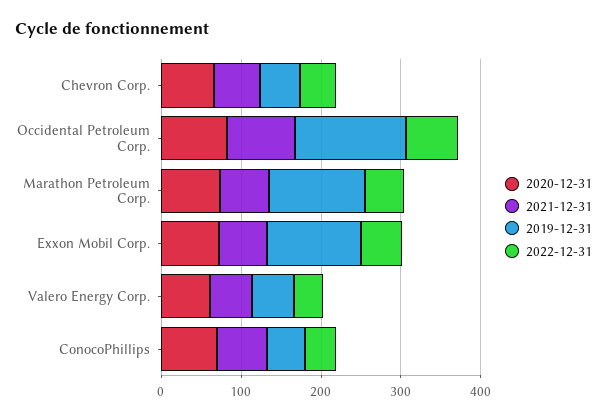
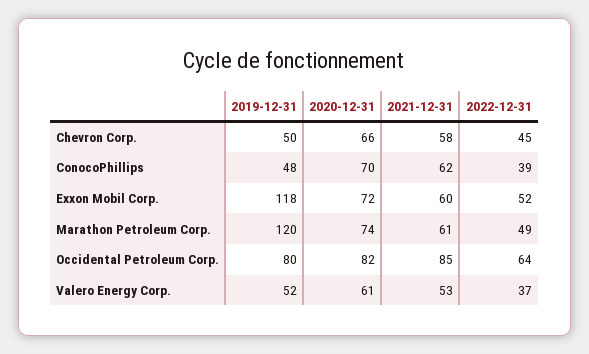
  {
    "2020-12-31": {
      "Chevron Corp.": 66,
      "Occidental Petroleum Corp.": 82,
      "Marathon Petroleum Corp.": 74,
      "Exxon Mobil Corp.": 72,
      "Valero Energy Corp.": 61,
      "ConocoPhillips": 70
    },
    "2021-12-31": {
      "Chevron Corp.": 58,
      "Occidental Petroleum Corp.": 85,
      "Marathon Petroleum Corp.": 61,
      "Exxon Mobil Corp.": 60,
      "Valero Energy Corp.": 53,
      "ConocoPhillips": 62
    },
    "2019-12-31": {
      "Chevron Corp.": 50,
-     "Occidental Petroleum Corp.": 140,
+     "Occidental Petroleum Corp.": 80,
      "Marathon Petroleum Corp.": 120,
      "Exxon Mobil Corp.": 118,
      "Valero Energy Corp.": 52,
      "ConocoPhillips": 48
    },
    "2022-12-31": {
      "Chevron Corp.": 45,
      "Occidental Petroleum Corp.": 64,
      "Marathon Petroleum Corp.": 49,
      "Exxon Mobil Corp.": 52,
      "Valero Energy Corp.": 37,
      "ConocoPhillips": 39
    }
  }

